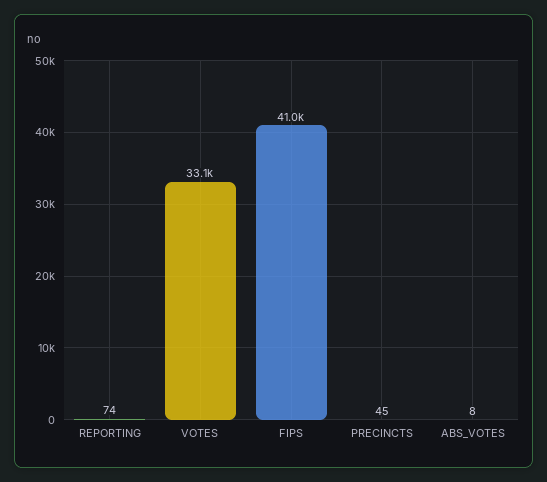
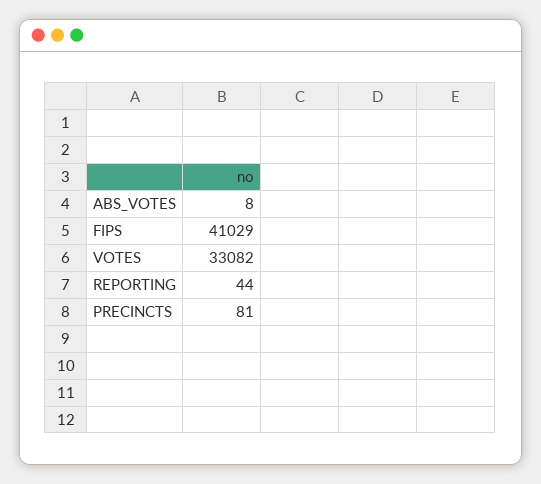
  {
-   "REPORTING": 74,
+   "REPORTING": 44,
    "VOTES": 33082,
    "FIPS": 41029,
-   "PRECINCTS": 45,
+   "PRECINCTS": 81,
    "ABS_VOTES": 8
  }

